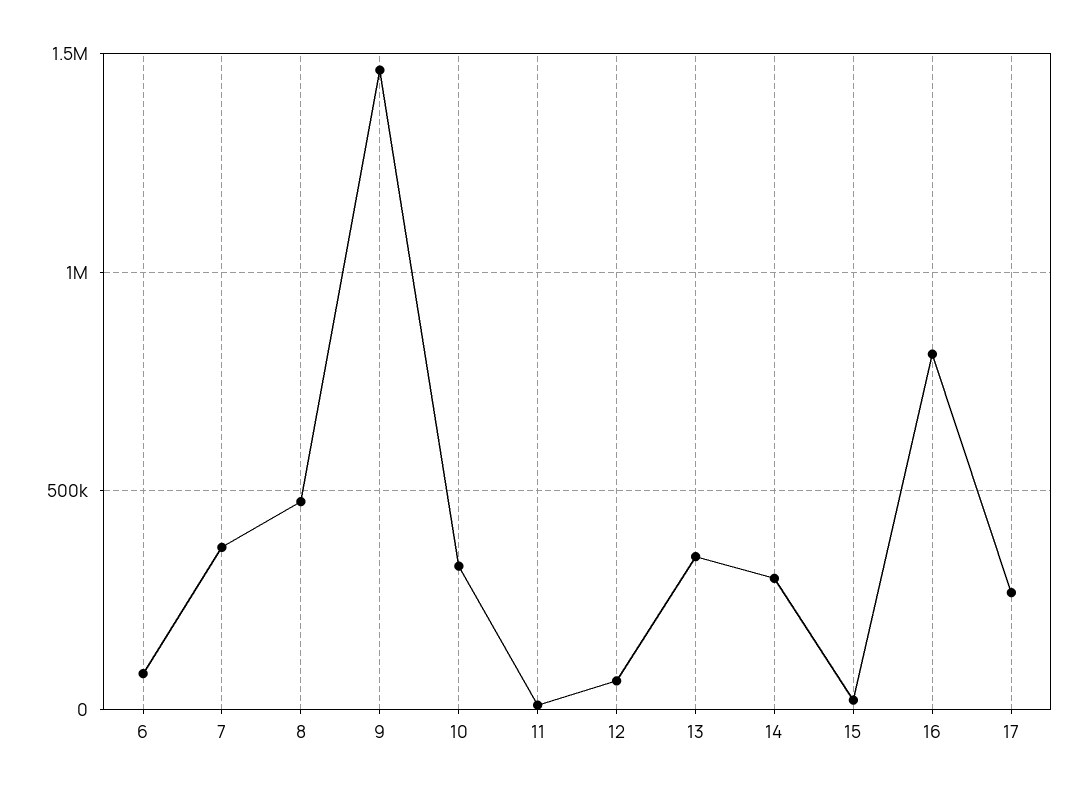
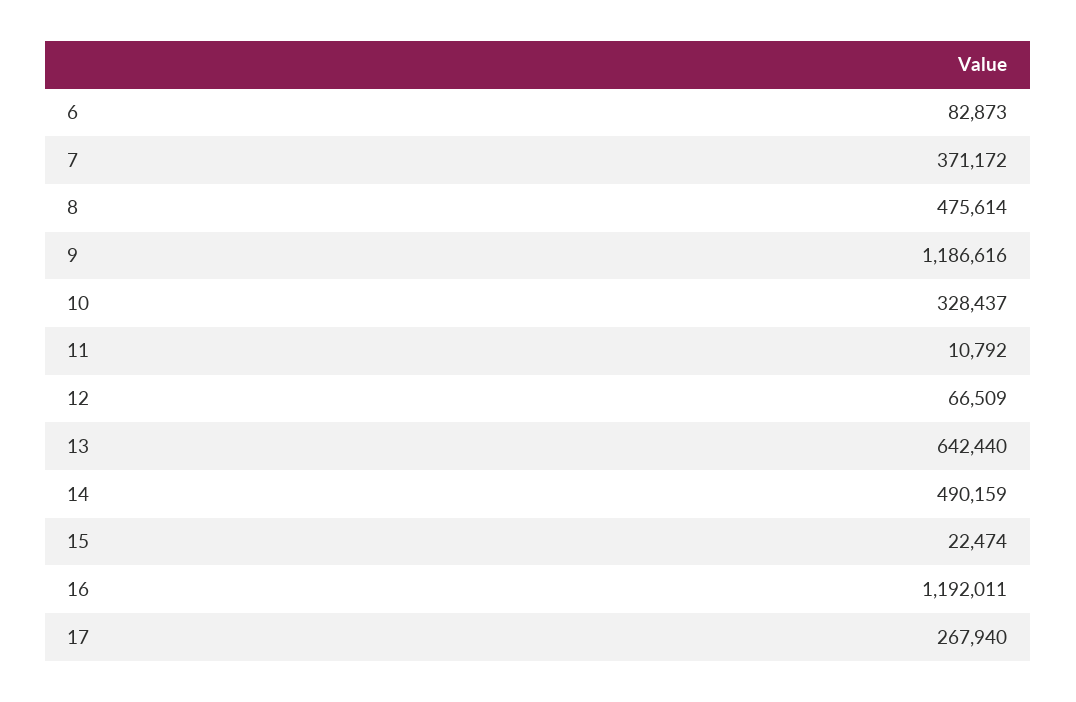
  {
    "6": 82873,
    "7": 371172,
    "8": 475614,
-   "9": 1450000,
+   "9": 1186616,
    "10": 328437,
    "11": 10792,
    "12": 66509,
-   "13": 350000,
+   "13": 642440,
-   "14": 300000,
+   "14": 490159,
    "15": 22474,
-   "16": 800000,
+   "16": 1192011,
    "17": 267940
  }

